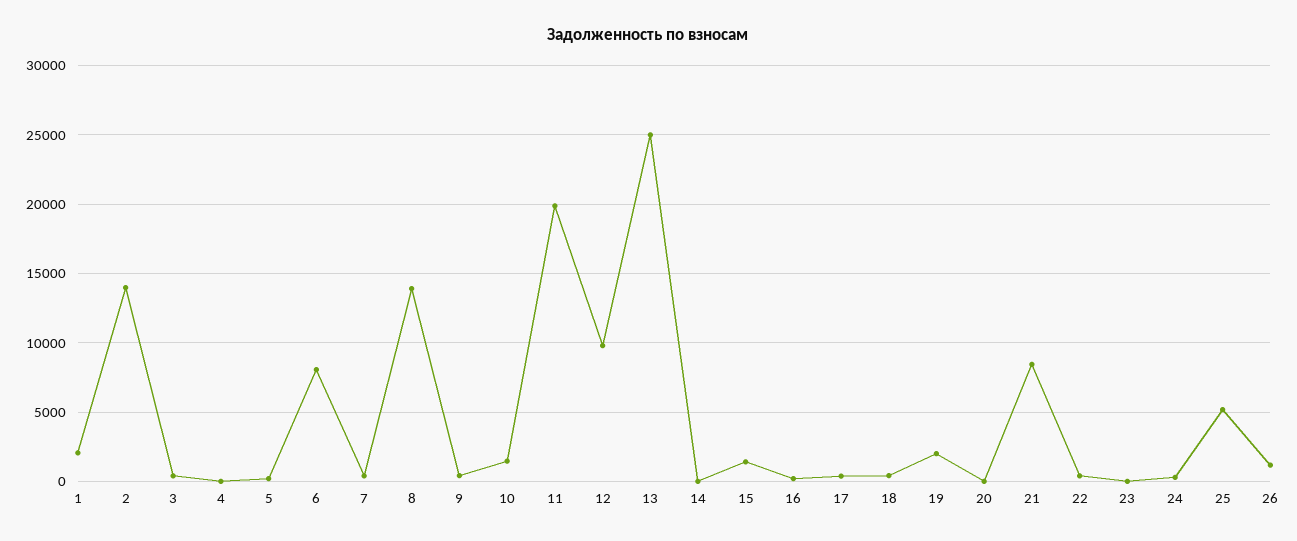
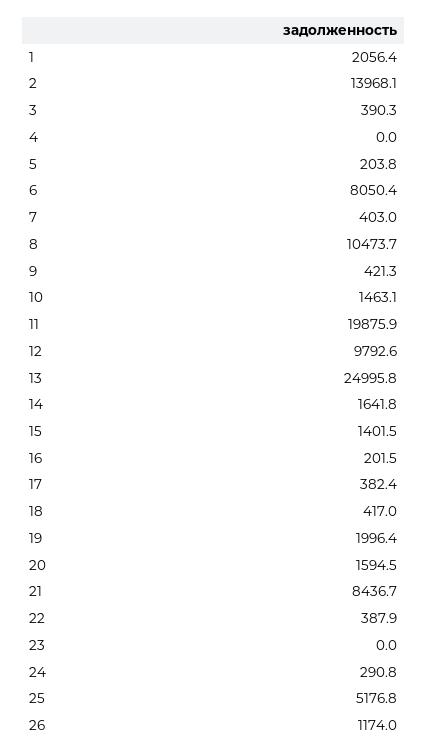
  {
    "1": 2056.4,
    "2": 13968.1,
    "3": 390.3,
    "4": 0,
    "5": 203.8,
    "6": 8050.4,
    "7": 403,
-   "8": 14000,
+   "8": 10473.7,
    "9": 421.3,
    "10": 1463.1,
    "11": 19875.9,
    "12": 9792.6,
    "13": 24995.8,
-   "14": 0,
+   "14": 1641.8,
    "15": 1401.5,
    "16": 201.5,
    "17": 382.4,
    "18": 417,
    "19": 1996.4,
-   "20": 0,
+   "20": 1594.5,
    "21": 8436.7,
    "22": 387.9,
    "23": 0,
    "24": 290.8,
    "25": 5176.8,
    "26": 1174
  }

